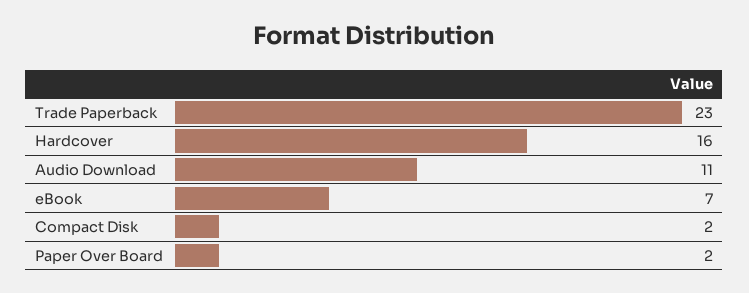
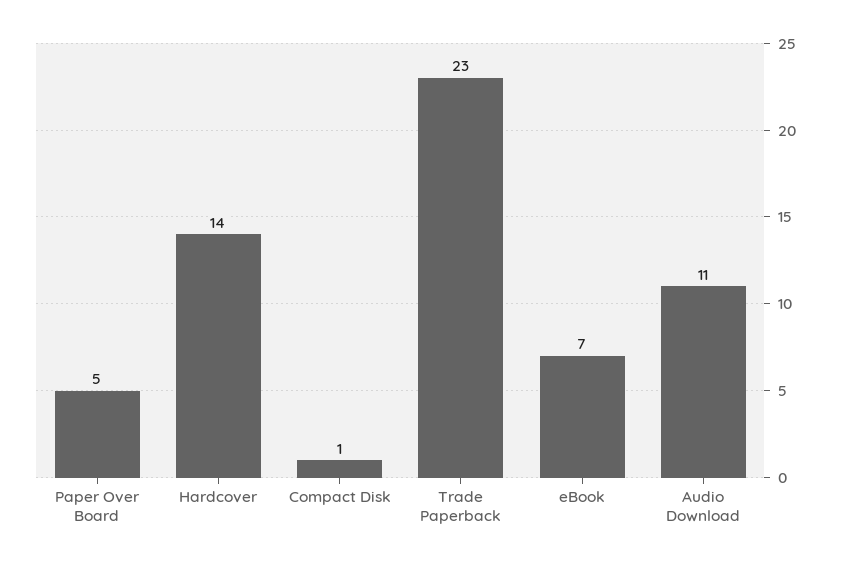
  {
    "Trade Paperback": 23,
-   "Hardcover": 16,
+   "Hardcover": 14,
    "Audio Download": 11,
    "eBook": 7,
-   "Compact Disk": 2,
+   "Compact Disk": 1,
-   "Paper Over Board": 2
+   "Paper Over Board": 5
  }

